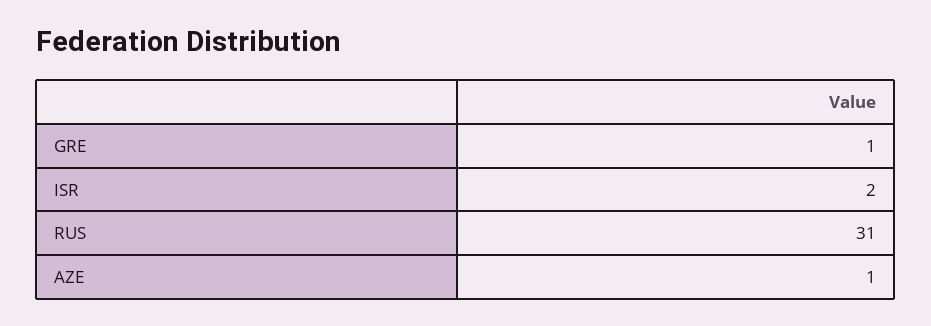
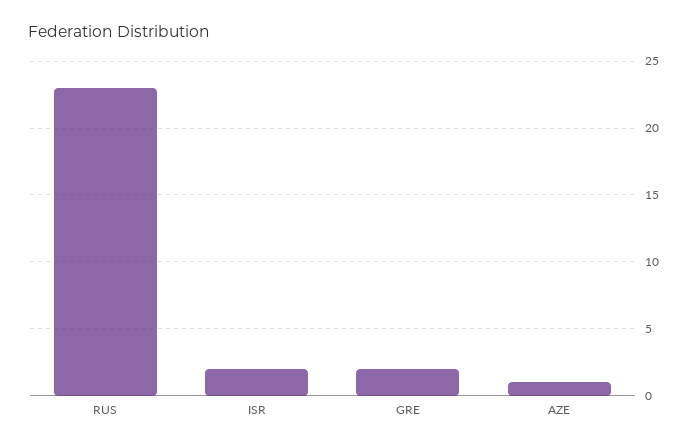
  {
-   "GRE": 1,
+   "GRE": 2,
    "ISR": 2,
-   "RUS": 31,
+   "RUS": 23,
    "AZE": 1
  }

